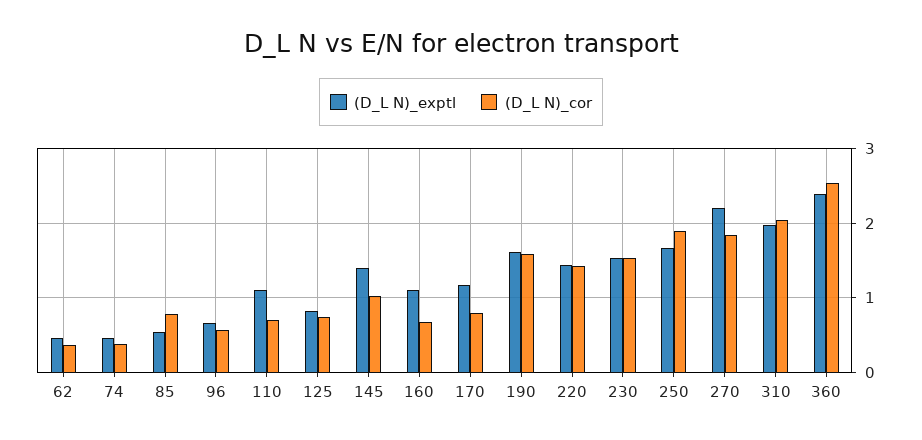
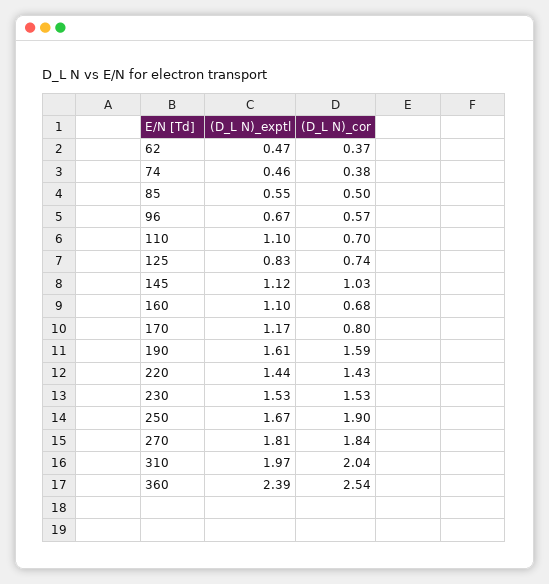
  {
    "(D_L N)_exptl": {
      "62": 0.47,
      "74": 0.46,
      "85": 0.55,
      "96": 0.67,
      "110": 1.1,
      "125": 0.83,
-     "145": 1.4,
+     "145": 1.12,
      "160": 1.1,
      "170": 1.17,
      "190": 1.61,
      "220": 1.44,
      "230": 1.53,
      "250": 1.67,
-     "270": 2.2,
+     "270": 1.81,
      "310": 1.97,
      "360": 2.39
    },
    "(D_L N)_cor": {
      "62": 0.37,
      "74": 0.38,
-     "85": 0.8,
+     "85": 0.5,
      "96": 0.57,
      "110": 0.7,
      "125": 0.74,
      "145": 1.03,
      "160": 0.68,
      "170": 0.8,
      "190": 1.59,
      "220": 1.43,
      "230": 1.53,
      "250": 1.9,
      "270": 1.84,
      "310": 2.04,
      "360": 2.54
    }
  }

